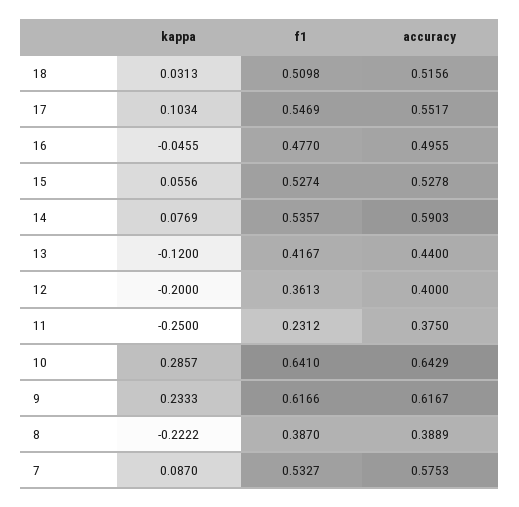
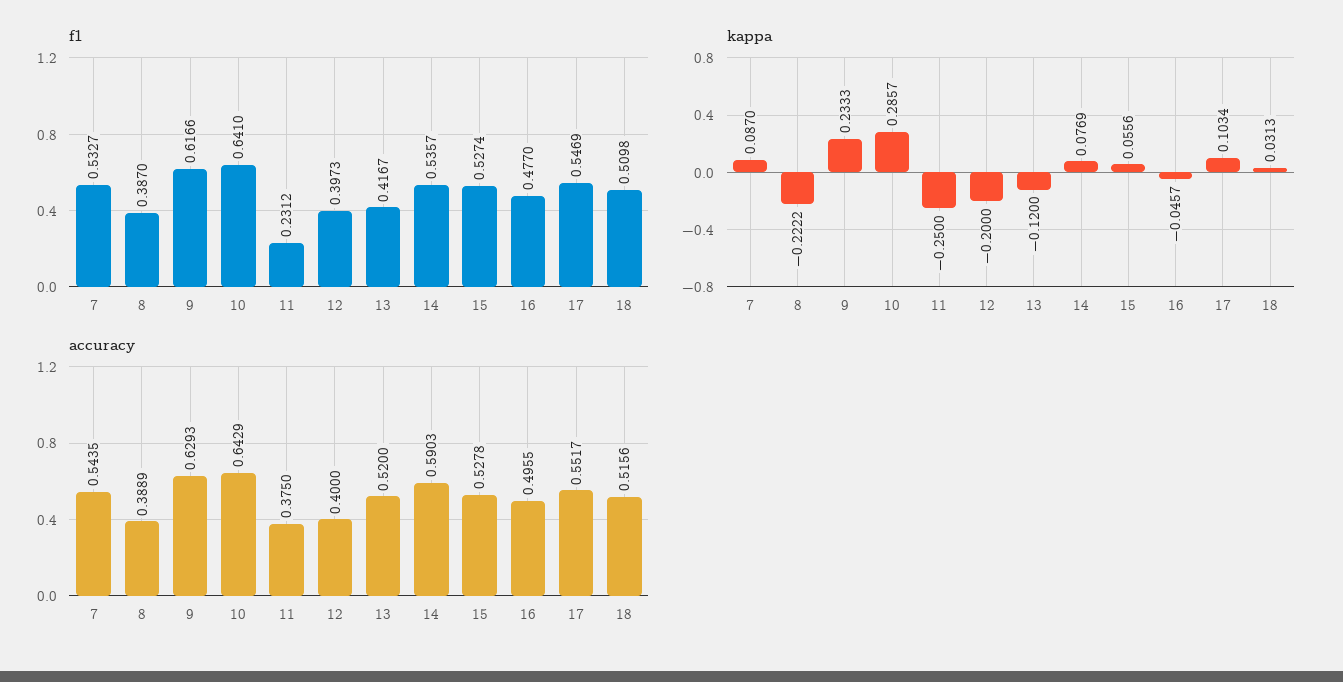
  {
    "kappa": {
      "18": 0.0313,
      "17": 0.1034,
-     "16": -0.0455,
+     "16": -0.0457,
      "15": 0.0556,
      "14": 0.0769,
      "13": -0.12,
      "12": -0.2,
      "11": -0.25,
      "10": 0.2857,
      "9": 0.2333,
      "8": -0.2222,
      "7": 0.087
    },
    "f1": {
      "18": 0.5098,
      "17": 0.5469,
      "16": 0.477,
      "15": 0.5274,
      "14": 0.5357,
      "13": 0.4167,
-     "12": 0.3613,
+     "12": 0.3973,
      "11": 0.2312,
      "10": 0.641,
      "9": 0.6166,
      "8": 0.387,
      "7": 0.5327
    },
    "accuracy": {
      "18": 0.5156,
      "17": 0.5517,
      "16": 0.4955,
      "15": 0.5278,
      "14": 0.5903,
-     "13": 0.44,
+     "13": 0.52,
      "12": 0.4,
      "11": 0.375,
      "10": 0.6429,
-     "9": 0.6167,
+     "9": 0.6293,
      "8": 0.3889,
-     "7": 0.5753
+     "7": 0.5435
    }
  }

